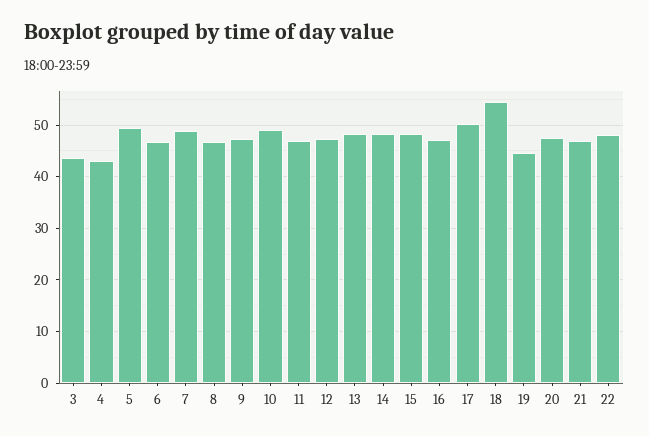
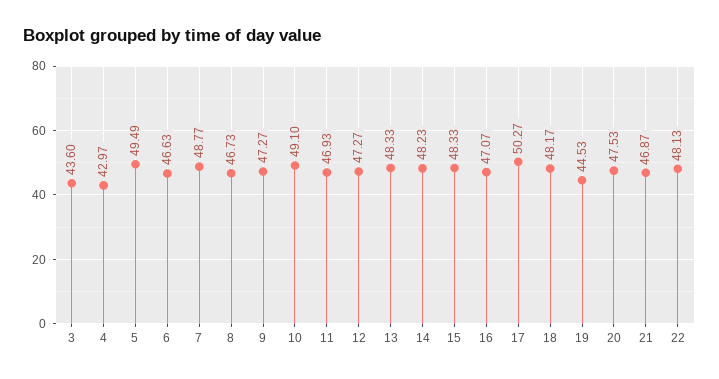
  {
    "3": 43.6,
    "4": 42.97,
    "5": 49.49,
    "6": 46.63,
    "7": 48.77,
    "8": 46.73,
    "9": 47.27,
    "10": 49.1,
    "11": 46.93,
    "12": 47.27,
    "13": 48.33,
    "14": 48.23,
    "15": 48.33,
    "16": 47.07,
    "17": 50.27,
-   "18": 54,
+   "18": 48.17,
    "19": 44.53,
    "20": 47.53,
    "21": 46.87,
    "22": 48.13
  }

